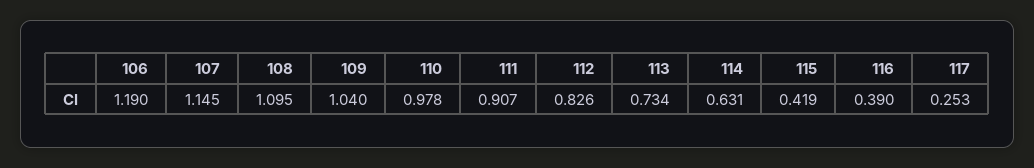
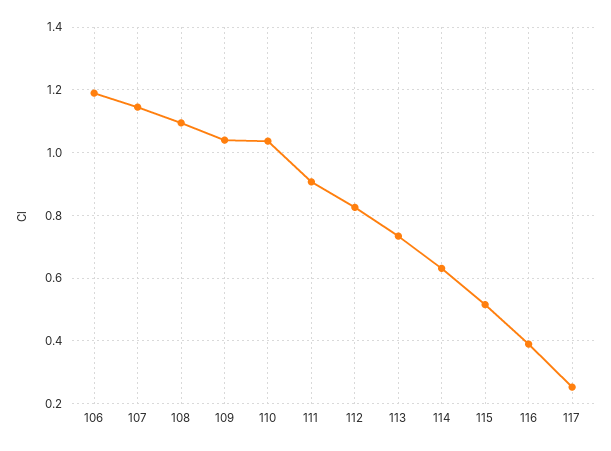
  {
    "106": 1.19,
    "107": 1.145,
    "108": 1.095,
    "109": 1.04,
-   "110": 0.978,
+   "110": 1.04,
    "111": 0.907,
    "112": 0.826,
    "113": 0.734,
    "114": 0.631,
-   "115": 0.419,
+   "115": 0.52,
    "116": 0.39,
    "117": 0.253
  }

